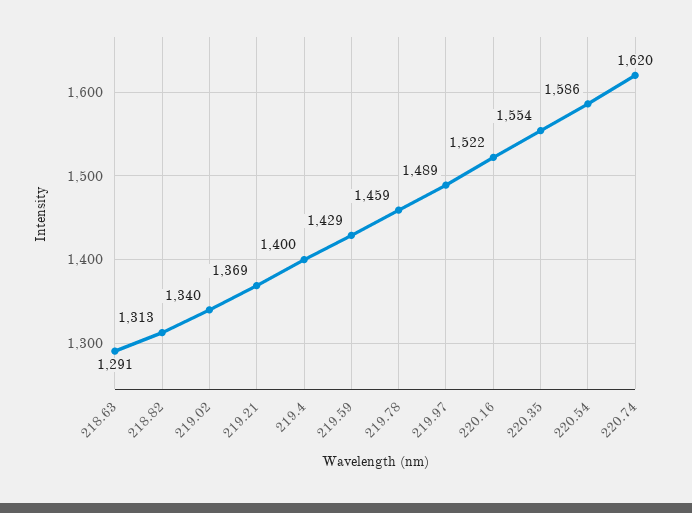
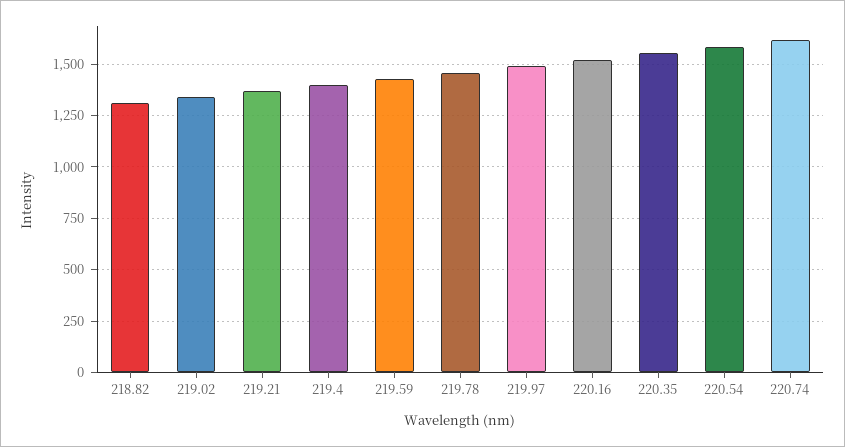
  {
-   "218.63": 1291,
    "218.82": 1313,
    "219.02": 1340,
    "219.21": 1369,
    "219.4": 1400,
    "219.59": 1429,
    "219.78": 1459,
    "219.97": 1489,
    "220.16": 1522,
    "220.35": 1554,
    "220.54": 1586,
    "220.74": 1620
  }

